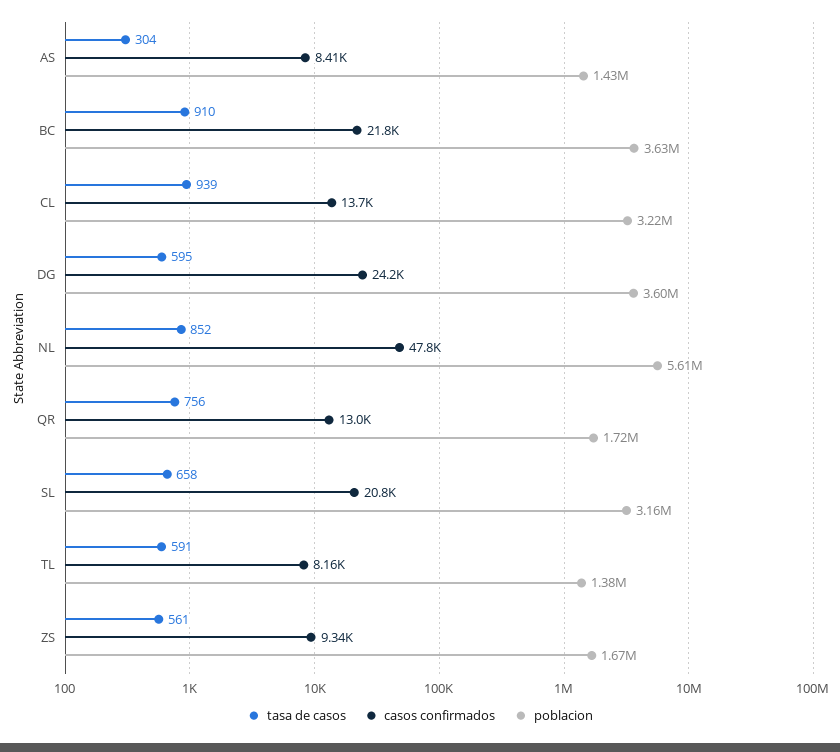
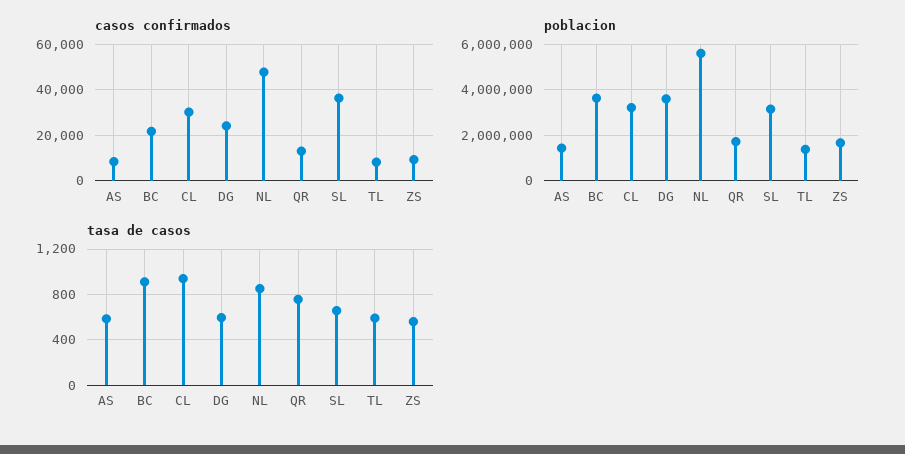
  {
    "tasa de casos": {
-     "AS": 304,
+     "AS": 600,
      "BC": 910,
      "CL": 939,
      "DG": 595,
      "NL": 852,
      "QR": 756,
      "SL": 658,
      "TL": 591,
      "ZS": 561
    },
    "casos confirmados": {
      "AS": 8410,
      "BC": 21800,
-     "CL": 13700,
+     "CL": 30000,
      "DG": 24200,
      "NL": 47800,
      "QR": 13000,
-     "SL": 20800,
+     "SL": 35000,
      "TL": 8160,
      "ZS": 9340
    },
    "poblacion": {
      "AS": 1430000,
      "BC": 3630000,
      "CL": 3220000,
      "DG": 3600000,
      "NL": 5610000,
      "QR": 1720000,
      "SL": 3160000,
      "TL": 1380000,
      "ZS": 1670000
    }
  }

